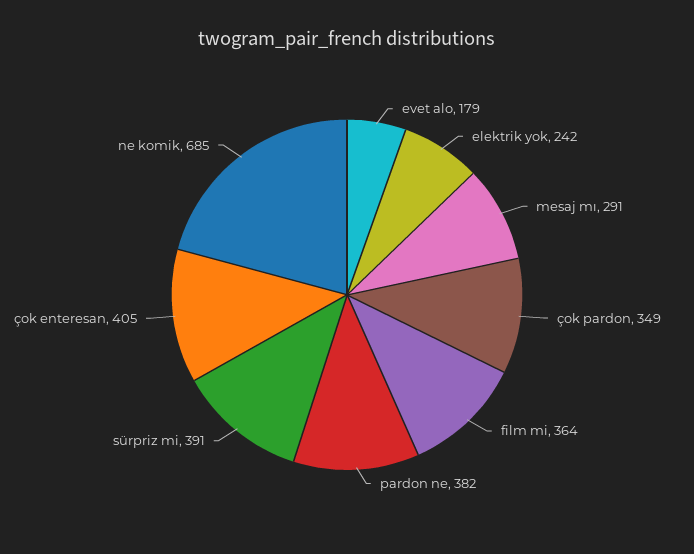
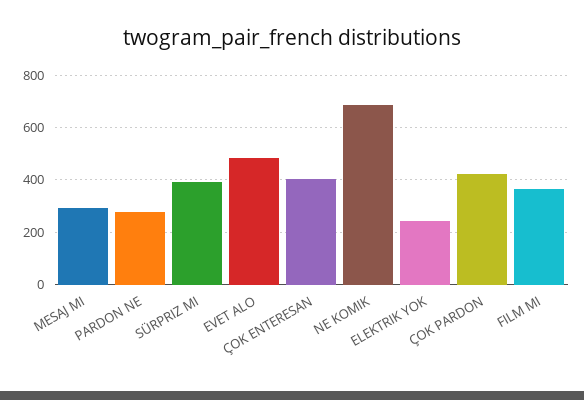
  {
-   "evet alo": 179,
+   "evet alo": 475,
    "elektrik yok": 242,
    "mesaj mı": 291,
-   "çok pardon": 349,
+   "çok pardon": 425,
    "film mi": 364,
-   "pardon ne": 382,
+   "pardon ne": 275,
    "sürpriz mi": 391,
    "çok enteresan": 405,
    "ne komik": 685
  }

